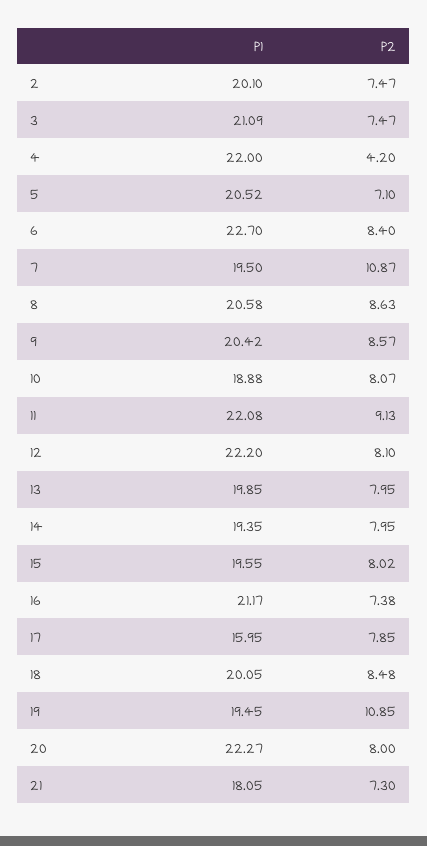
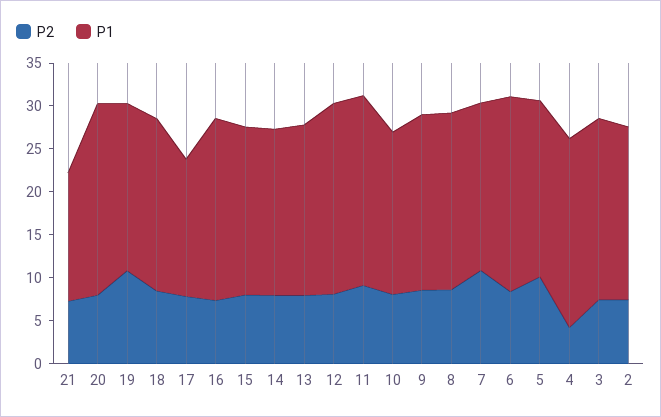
  {
    "P1": {
      "2": 20.1,
      "3": 21.09,
      "4": 22,
      "5": 20.52,
      "6": 22.7,
      "7": 19.5,
      "8": 20.58,
      "9": 20.42,
      "10": 18.88,
      "11": 22.08,
      "12": 22.2,
      "13": 19.85,
      "14": 19.35,
      "15": 19.55,
      "16": 21.17,
      "17": 15.95,
      "18": 20.05,
      "19": 19.45,
      "20": 22.27,
-     "21": 18.05
+     "21": 15
    },
    "P2": {
      "2": 7.47,
      "3": 7.47,
      "4": 4.2,
-     "5": 7.1,
+     "5": 10,
      "6": 8.4,
      "7": 10.87,
      "8": 8.63,
      "9": 8.57,
      "10": 8.07,
      "11": 9.13,
      "12": 8.1,
      "13": 7.95,
      "14": 7.95,
      "15": 8.02,
      "16": 7.38,
      "17": 7.85,
      "18": 8.48,
      "19": 10.85,
      "20": 8,
      "21": 7.3
    }
  }

